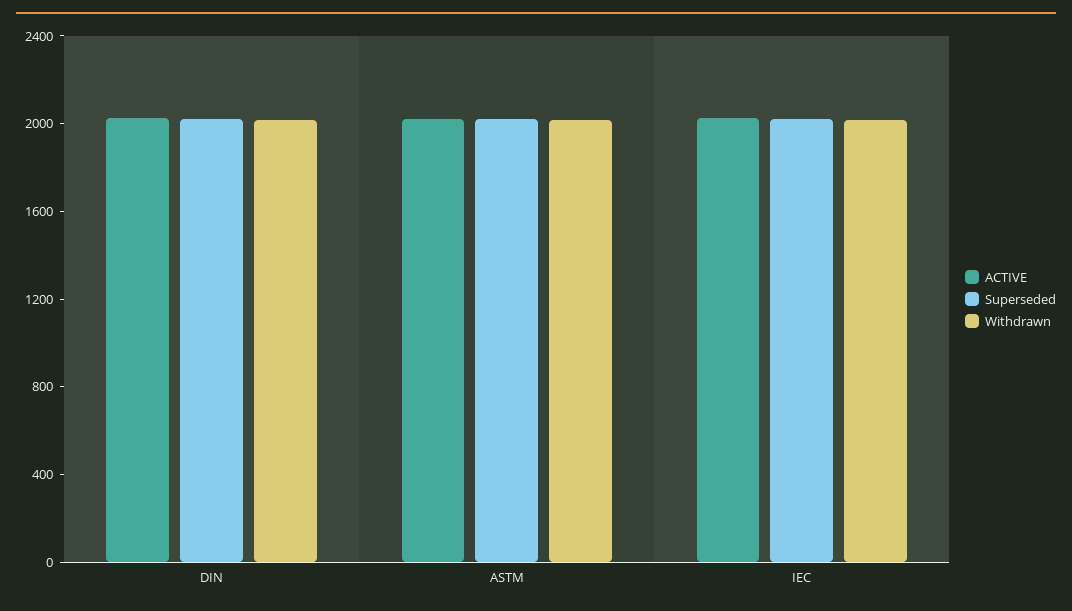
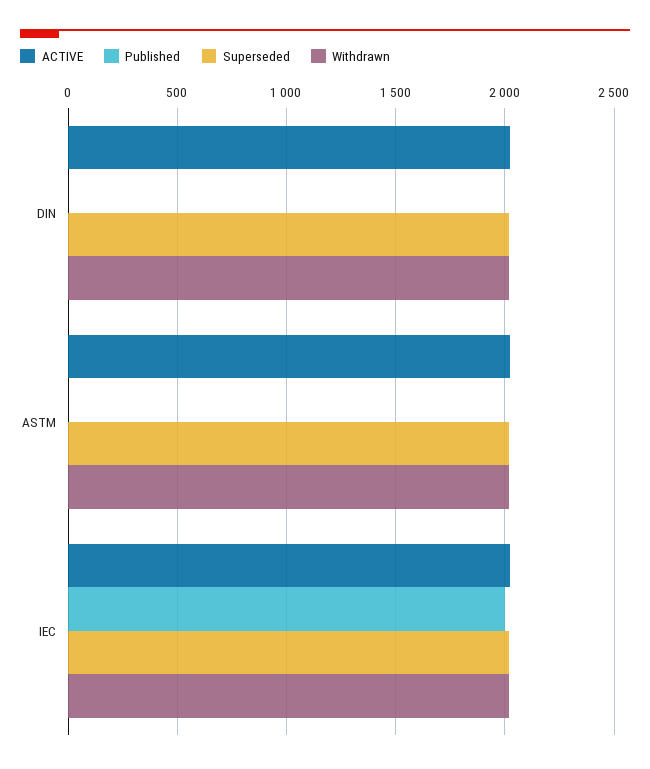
  {
    "ACTIVE": {
      "DIN": 2000,
      "ASTM": 2000,
      "IEC": 2000
    },
    "Superseded": {
      "DIN": 2000,
      "ASTM": 2000,
      "IEC": 2000
    },
    "Withdrawn": {
      "DIN": 2000,
      "ASTM": 2000,
      "IEC": 2000
-   }
+   },
+   "Published": {
+     "DIN": 0,
+     "ASTM": 0,
+     "IEC": 2000
+   }
  }

